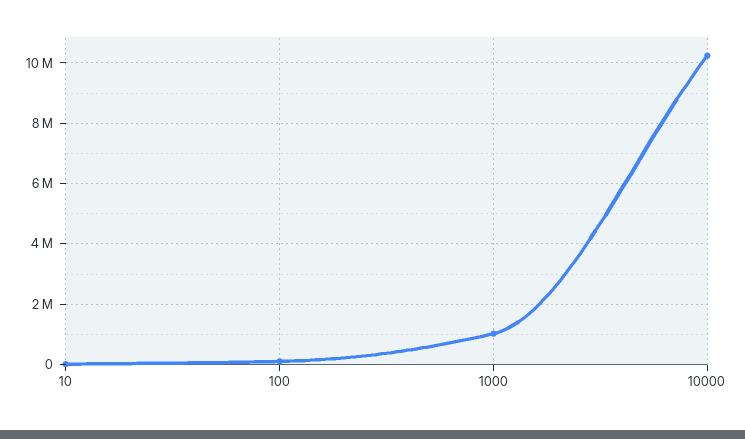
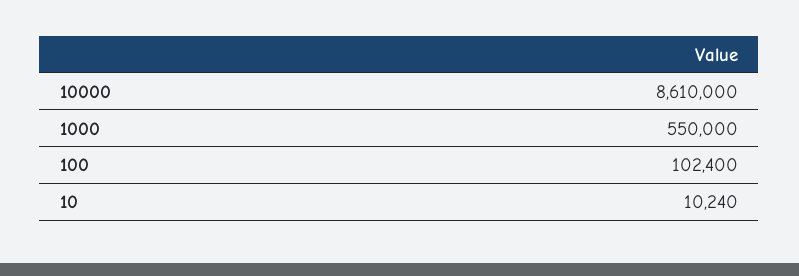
  {
    "10": 10240,
    "100": 102400,
-   "1000": 1000000,
+   "1000": 550000,
-   "10000": 10200000
+   "10000": 8610000
  }

